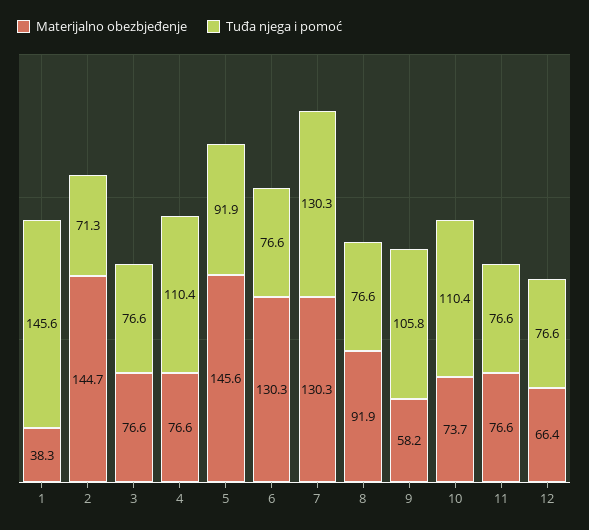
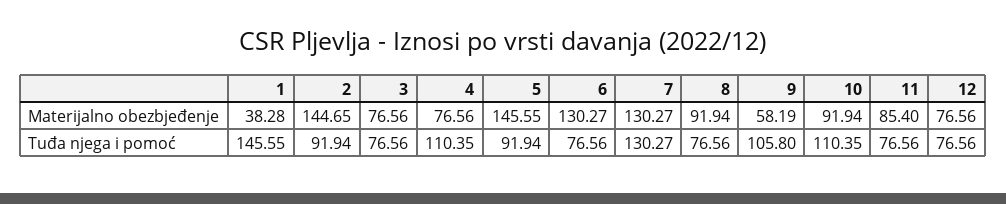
  {
    "Materijalno obezbjeđenje": {
      "1": 38.28,
      "2": 144.65,
      "3": 76.56,
      "4": 76.56,
      "5": 145.55,
      "6": 130.27,
      "7": 130.27,
      "8": 91.94,
      "9": 58.19,
-     "10": 73.7,
+     "10": 91.94,
-     "11": 76.6,
+     "11": 85.4,
-     "12": 66.4
+     "12": 76.56
    },
    "Tuđa njega i pomoć": {
      "1": 145.55,
-     "2": 71.3,
+     "2": 91.94,
      "3": 76.56,
      "4": 110.35,
      "5": 91.94,
      "6": 76.56,
      "7": 130.27,
      "8": 76.56,
      "9": 105.8,
      "10": 110.35,
      "11": 76.56,
      "12": 76.56
    }
  }

